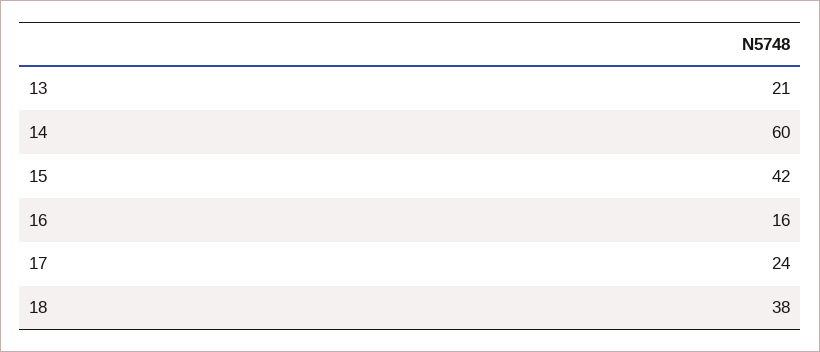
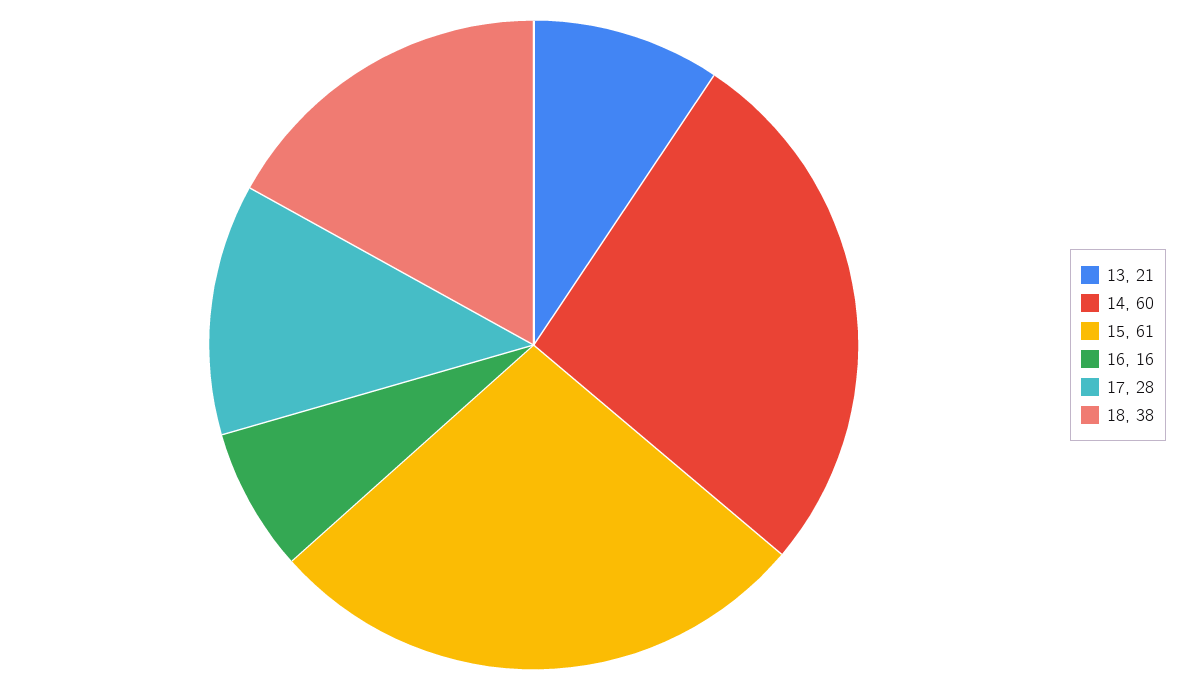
  {
    "13": 21,
    "14": 60,
-   "15": 42,
+   "15": 61,
    "16": 16,
-   "17": 24,
+   "17": 28,
    "18": 38
  }

